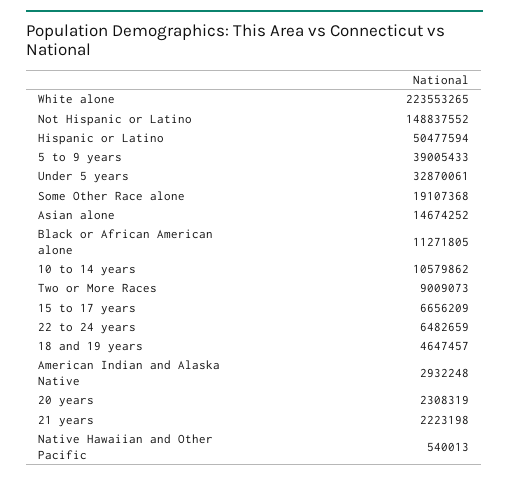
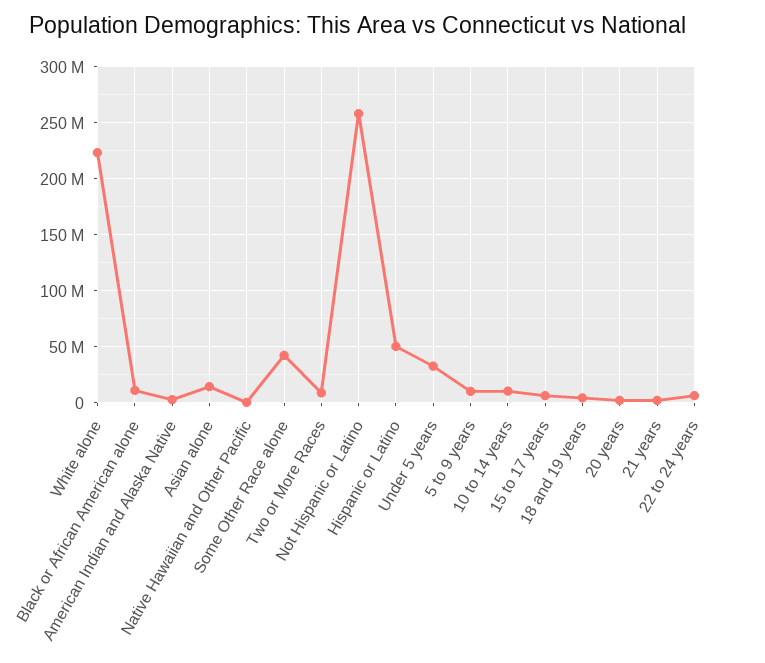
  {
    "White alone": 223553265,
-   "Not Hispanic or Latino": 148837552,
+   "Not Hispanic or Latino": 260000000,
    "Hispanic or Latino": 50477594,
-   "5 to 9 years": 39005433,
+   "5 to 9 years": 10000000,
    "Under 5 years": 32870061,
-   "Some Other Race alone": 19107368,
+   "Some Other Race alone": 40000000,
    "Asian alone": 14674252,
    "Black or African American alone": 11271805,
    "10 to 14 years": 10579862,
    "Two or More Races": 9009073,
    "15 to 17 years": 6656209,
    "22 to 24 years": 6482659,
    "18 and 19 years": 4647457,
    "American Indian and Alaska Native": 2932248,
    "20 years": 2308319,
    "21 years": 2223198,
    "Native Hawaiian and Other Pacific": 540013
  }

